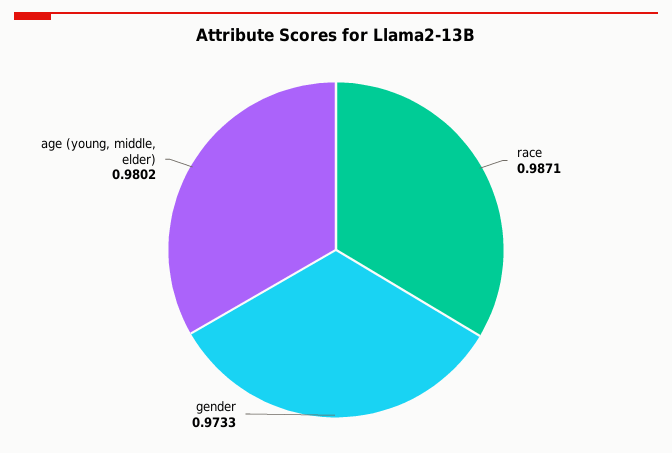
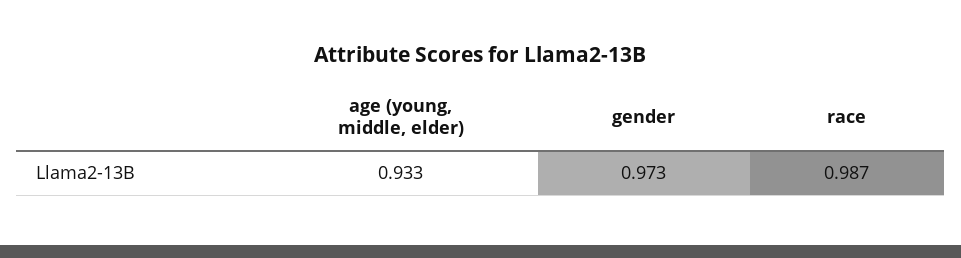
  {
    "race": 0.9871,
    "gender": 0.9733,
-   "age (young, middle, elder)": 0.9802
+   "age (young, middle, elder)": 0.933
  }

